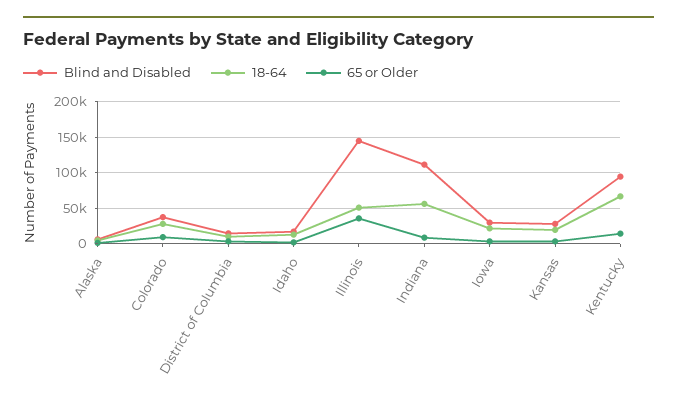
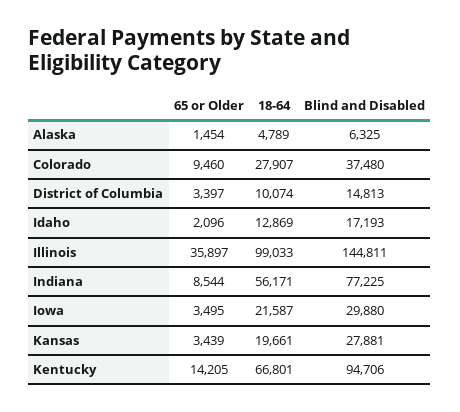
  {
    "Blind and Disabled": {
      "Alaska": 6325,
      "Colorado": 37480,
      "District of Columbia": 14813,
      "Idaho": 17193,
      "Illinois": 144811,
-     "Indiana": 110000,
+     "Indiana": 77225,
      "Iowa": 29880,
      "Kansas": 27881,
      "Kentucky": 94706
    },
    "18-64": {
      "Alaska": 4789,
      "Colorado": 27907,
      "District of Columbia": 10074,
      "Idaho": 12869,
-     "Illinois": 50000,
+     "Illinois": 99033,
      "Indiana": 56171,
      "Iowa": 21587,
      "Kansas": 19661,
      "Kentucky": 66801
    },
    "65 or Older": {
      "Alaska": 1454,
      "Colorado": 9460,
      "District of Columbia": 3397,
      "Idaho": 2096,
      "Illinois": 35897,
      "Indiana": 8544,
      "Iowa": 3495,
      "Kansas": 3439,
      "Kentucky": 14205
    }
  }

